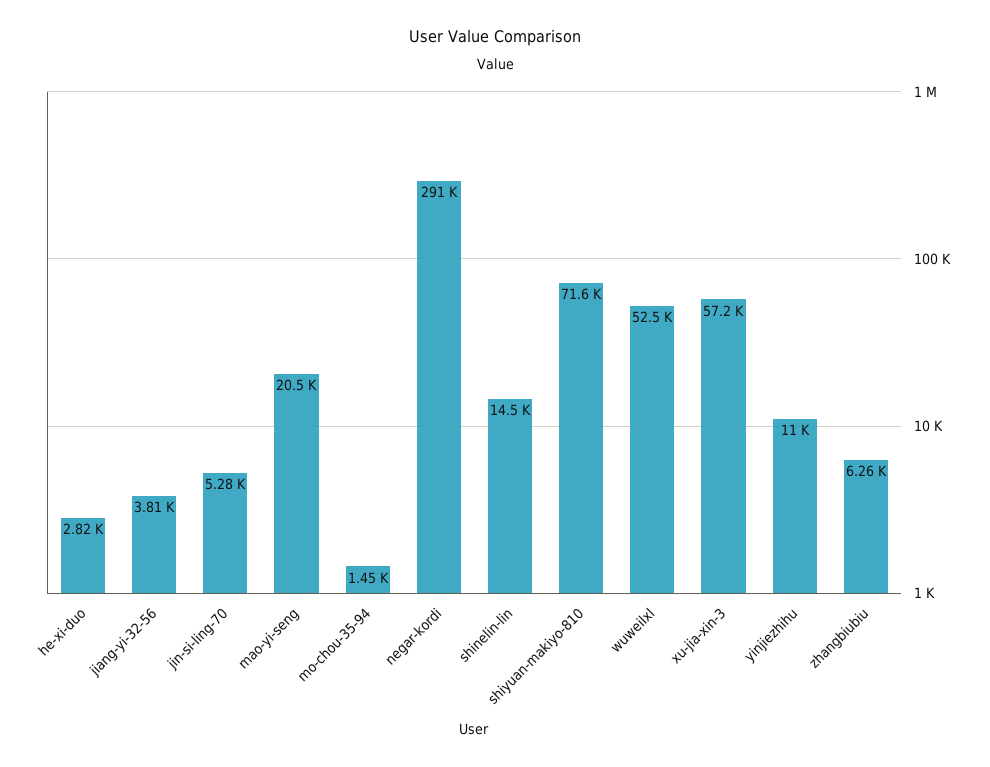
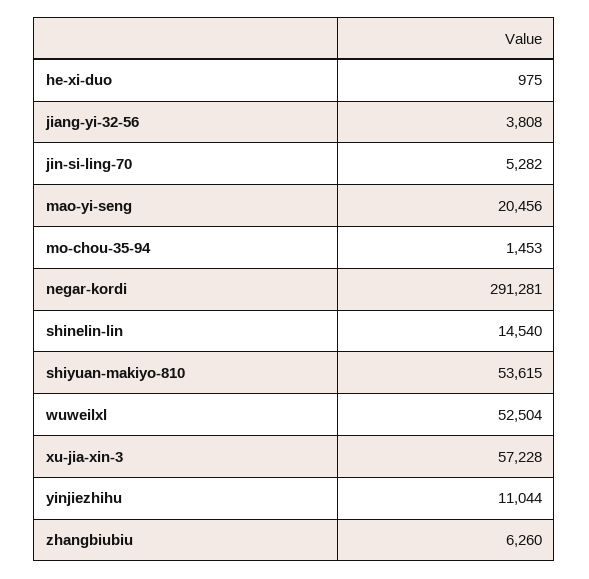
  {
-   "he-xi-duo": 2820,
+   "he-xi-duo": 975,
    "jiang-yi-32-56": 3808,
    "jin-si-ling-70": 5282,
    "mao-yi-seng": 20456,
    "mo-chou-35-94": 1453,
    "negar-kordi": 291281,
    "shinelin-lin": 14540,
-   "shiyuan-makiyo-810": 71600,
+   "shiyuan-makiyo-810": 53615,
    "wuweilxl": 52504,
    "xu-jia-xin-3": 57228,
    "yinjiezhihu": 11044,
    "zhangbiubiu": 6260
  }

